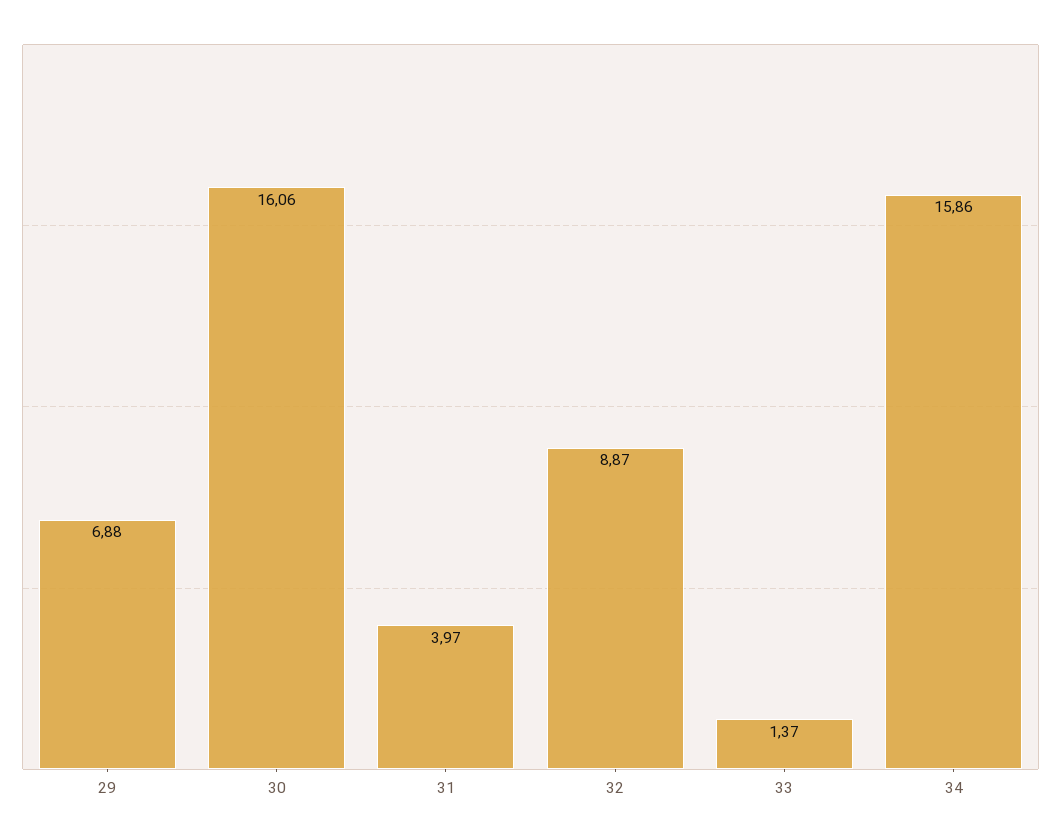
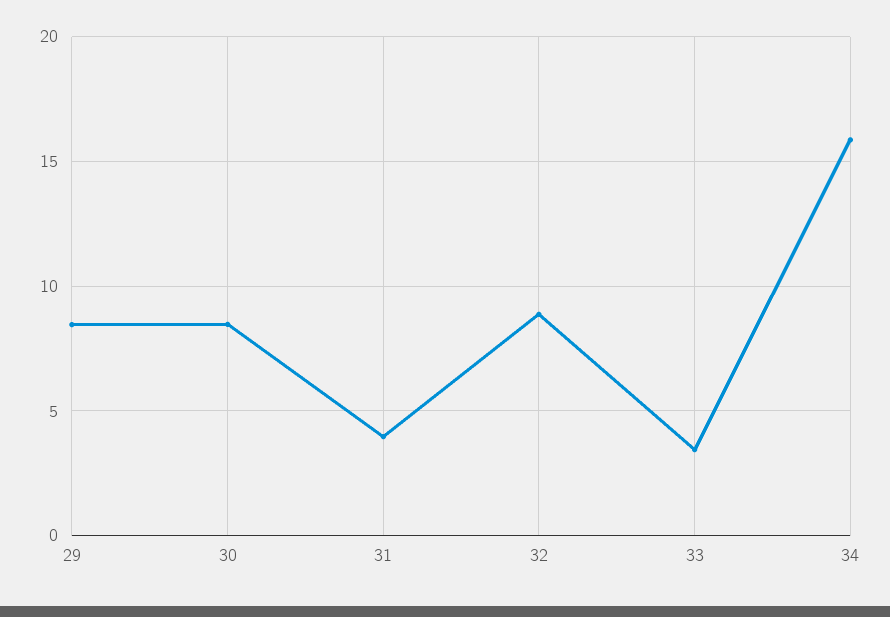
  {
-   "29": 6.88,
+   "29": 8.5,
-   "30": 16.06,
+   "30": 8.5,
    "31": 3.97,
    "32": 8.87,
-   "33": 1.37,
+   "33": 3.5,
    "34": 15.86
  }

